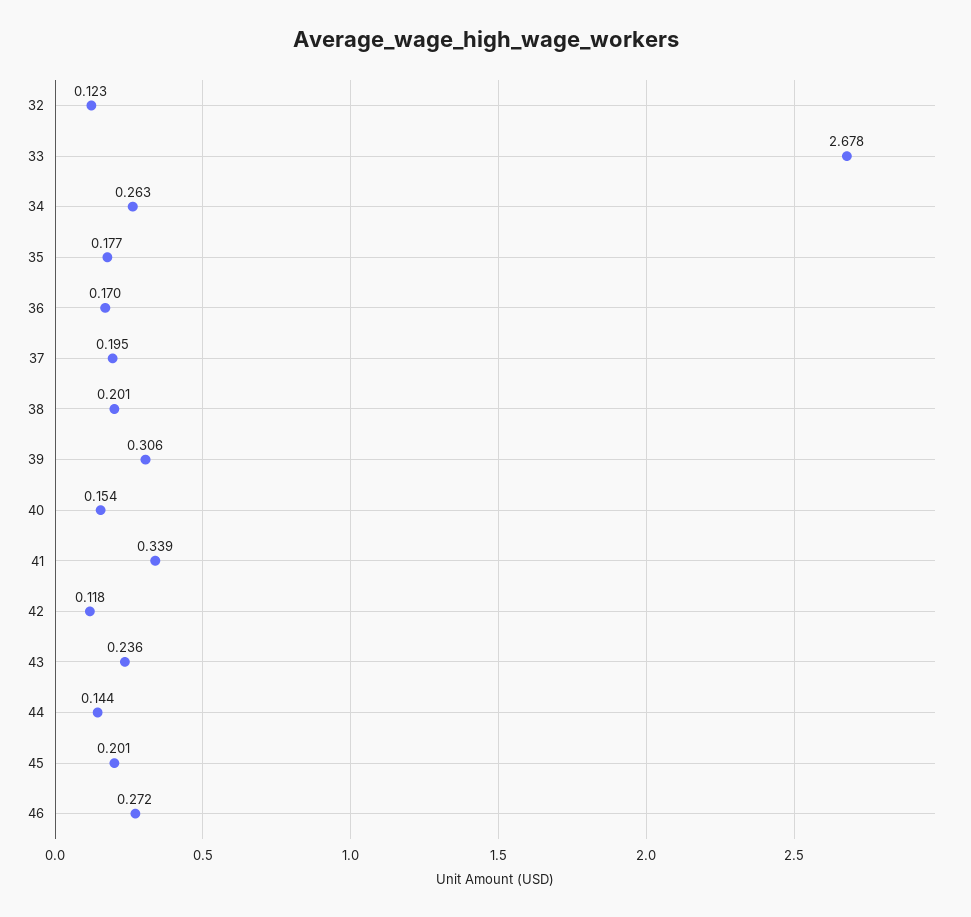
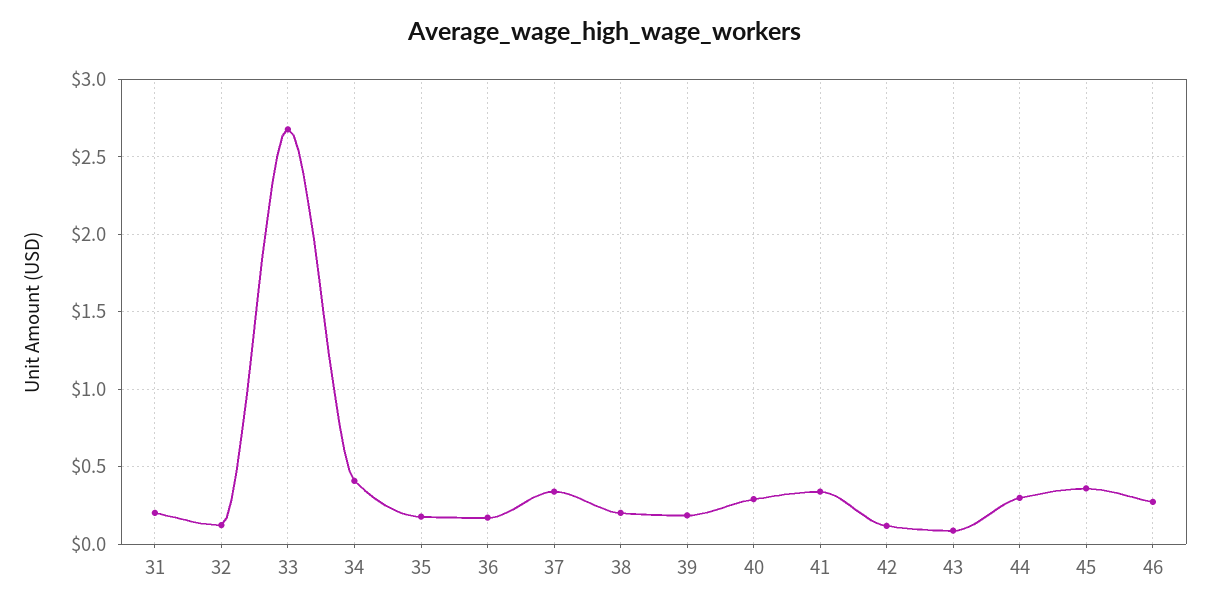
  {
    "32": 0.123,
    "33": 2.678,
-   "34": 0.263,
+   "34": 0.4,
    "35": 0.177,
    "36": 0.17,
-   "37": 0.195,
+   "37": 0.35,
    "38": 0.201,
-   "39": 0.306,
+   "39": 0.2,
-   "40": 0.154,
+   "40": 0.3,
    "41": 0.339,
    "42": 0.118,
-   "43": 0.236,
+   "43": 0.1,
-   "44": 0.144,
+   "44": 0.3,
-   "45": 0.201,
+   "45": 0.35,
-   "46": 0.272
+   "46": 0.272,
+   "31": 0.2
  }

